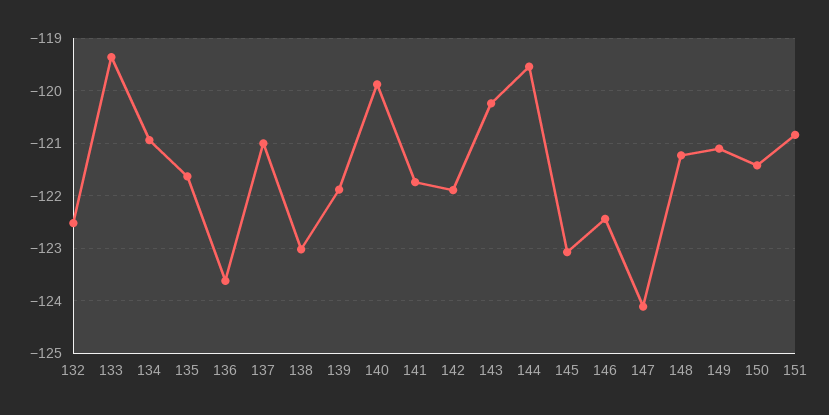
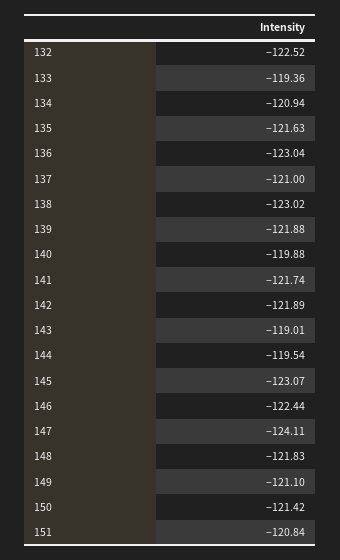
  {
    "132": -122.52,
    "133": -119.36,
    "134": -120.94,
    "135": -121.63,
-   "136": -123.6,
+   "136": -123.04,
    "137": -121,
    "138": -123.02,
    "139": -121.88,
    "140": -119.88,
    "141": -121.74,
    "142": -121.89,
-   "143": -120.2,
+   "143": -119.01,
    "144": -119.54,
    "145": -123.07,
    "146": -122.44,
    "147": -124.11,
-   "148": -121.2,
+   "148": -121.83,
    "149": -121.1,
    "150": -121.42,
    "151": -120.84
  }

